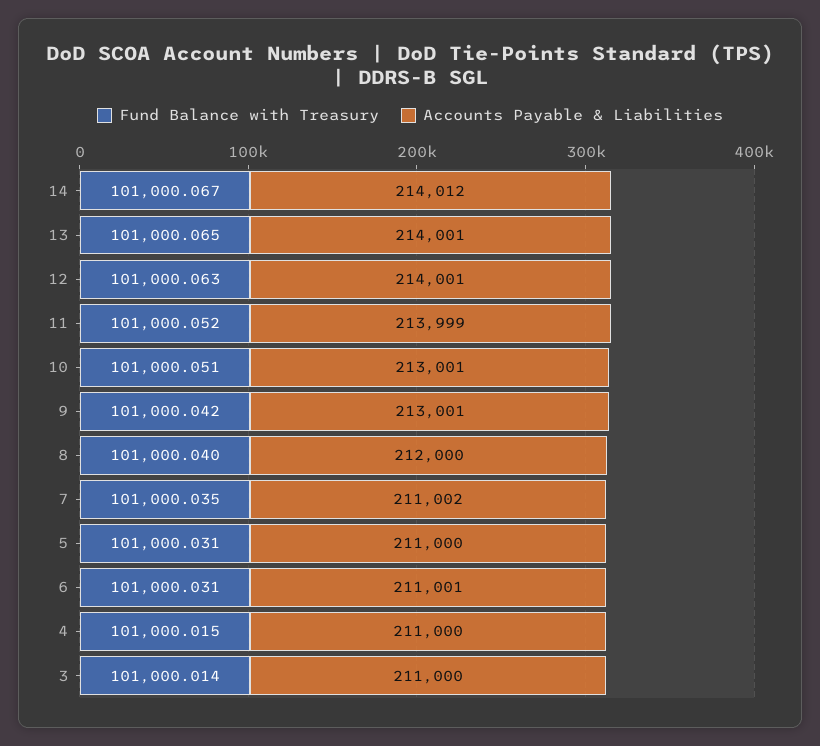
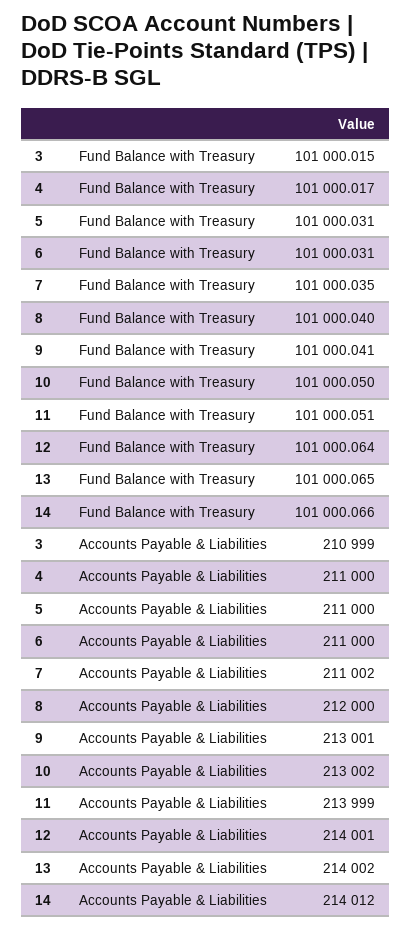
  {
    "Fund Balance with Treasury": {
-     "14": 101000.067,
+     "14": 101000.066,
      "13": 101000.065,
-     "12": 101000.063,
+     "12": 101000.064,
-     "11": 101000.052,
+     "11": 101000.051,
-     "10": 101000.051,
+     "10": 101000.05,
-     "9": 101000.042,
+     "9": 101000.041,
      "8": 101000.04,
      "7": 101000.035,
      "5": 101000.031,
      "6": 101000.031,
-     "4": 101000.015,
+     "4": 101000.017,
-     "3": 101000.014
+     "3": 101000.015
    },
    "Accounts Payable & Liabilities": {
      "14": 214012,
-     "13": 214001,
+     "13": 214002,
      "12": 214001,
      "11": 213999,
-     "10": 213001,
+     "10": 213002,
      "9": 213001,
      "8": 212000,
      "7": 211002,
      "5": 211000,
-     "6": 211001,
+     "6": 211000,
      "4": 211000,
-     "3": 211000
+     "3": 210999
    }
  }

